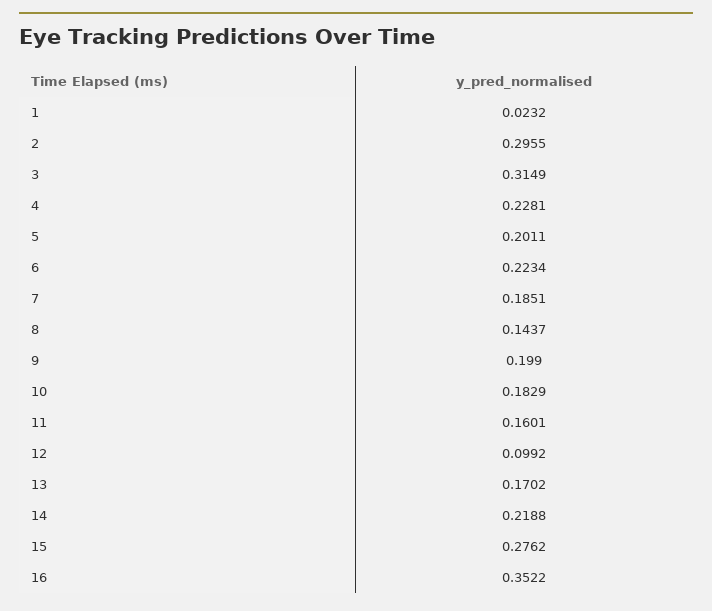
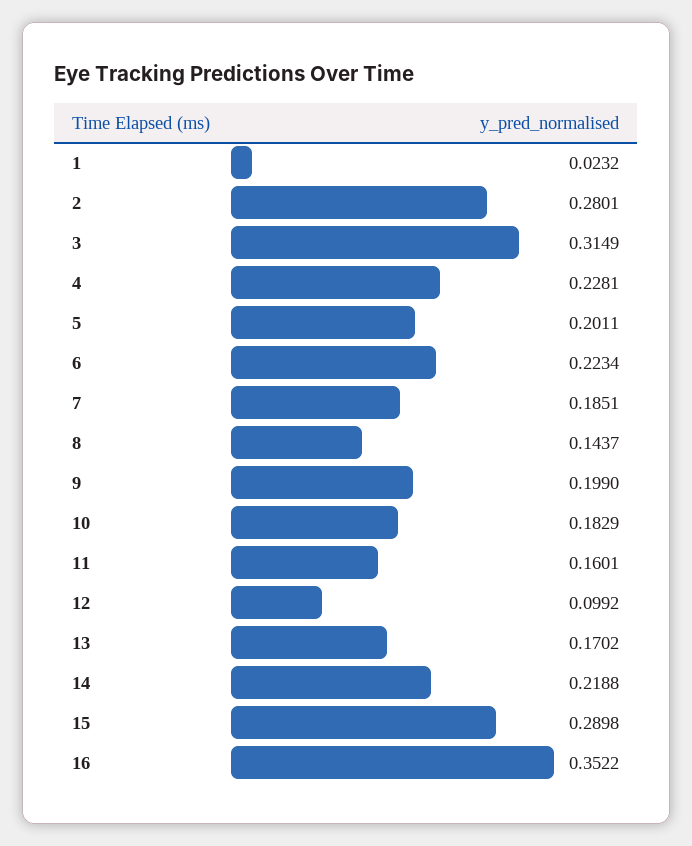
  {
    "1": 0.0232,
-   "2": 0.2955,
+   "2": 0.2801,
    "3": 0.3149,
    "4": 0.2281,
    "5": 0.2011,
    "6": 0.2234,
    "7": 0.1851,
    "8": 0.1437,
    "9": 0.199,
    "10": 0.1829,
    "11": 0.1601,
    "12": 0.0992,
    "13": 0.1702,
    "14": 0.2188,
-   "15": 0.2762,
+   "15": 0.2898,
    "16": 0.3522
  }

